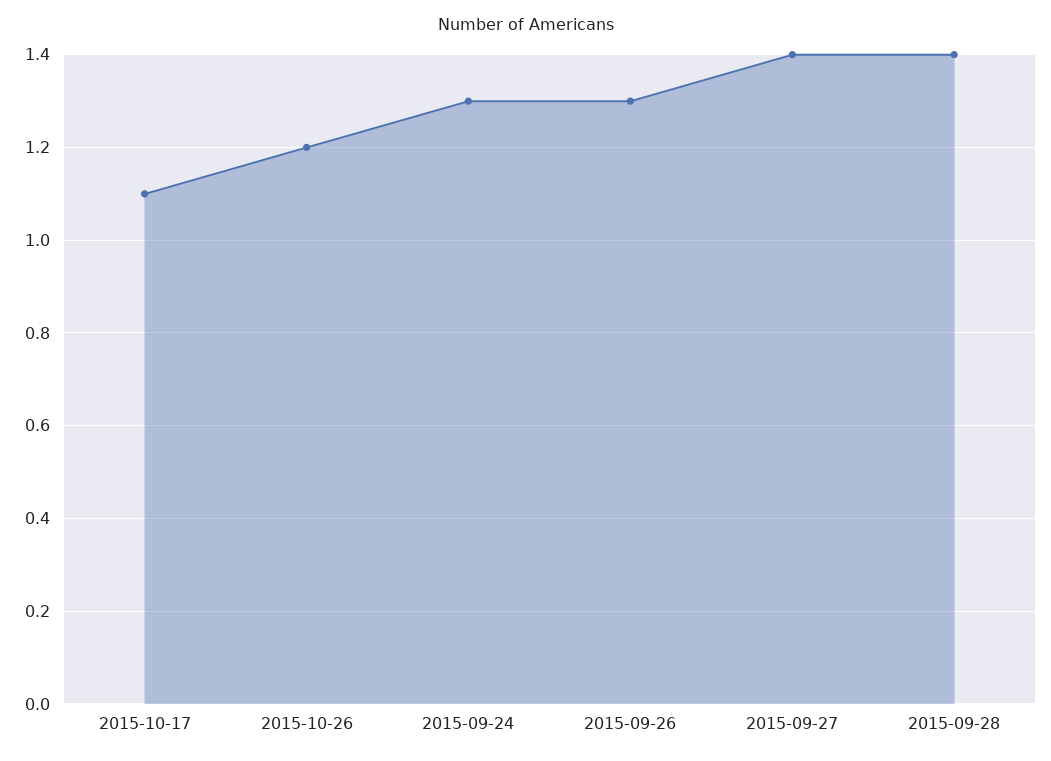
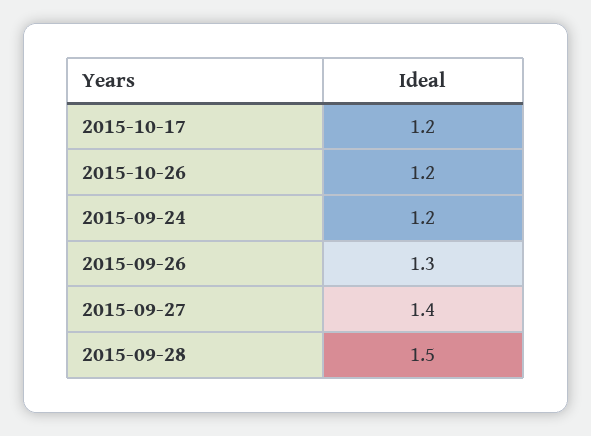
  {
-   "2015-10-17": 1.1,
+   "2015-10-17": 1.2,
    "2015-10-26": 1.2,
-   "2015-09-24": 1.3,
+   "2015-09-24": 1.2,
    "2015-09-26": 1.3,
    "2015-09-27": 1.4,
-   "2015-09-28": 1.4
+   "2015-09-28": 1.5
  }

